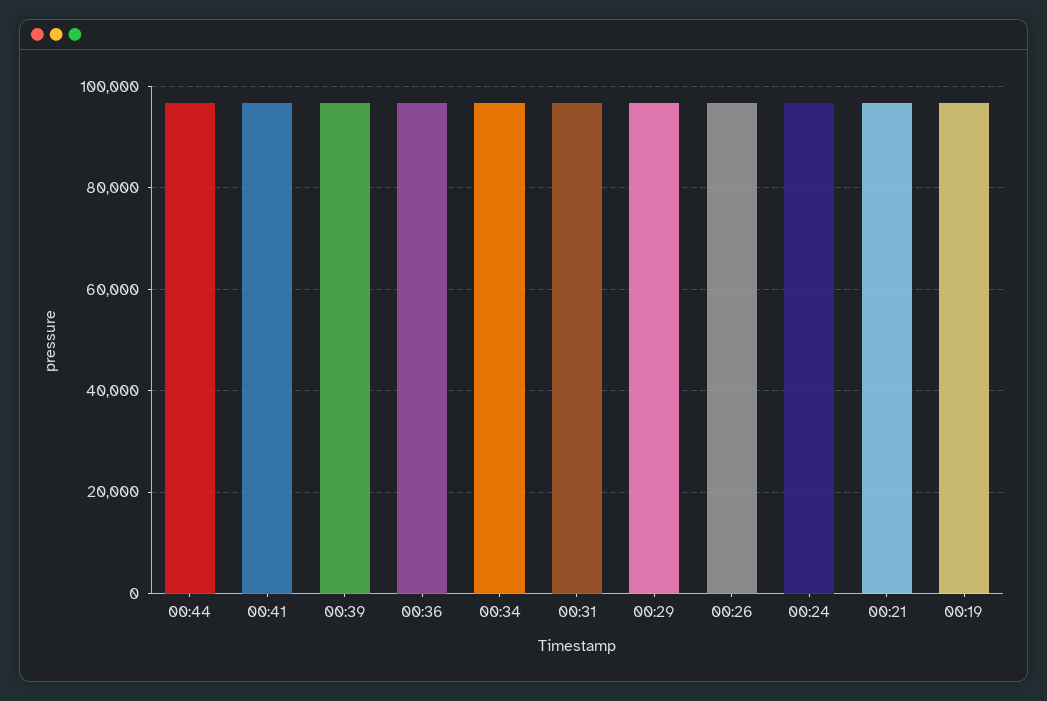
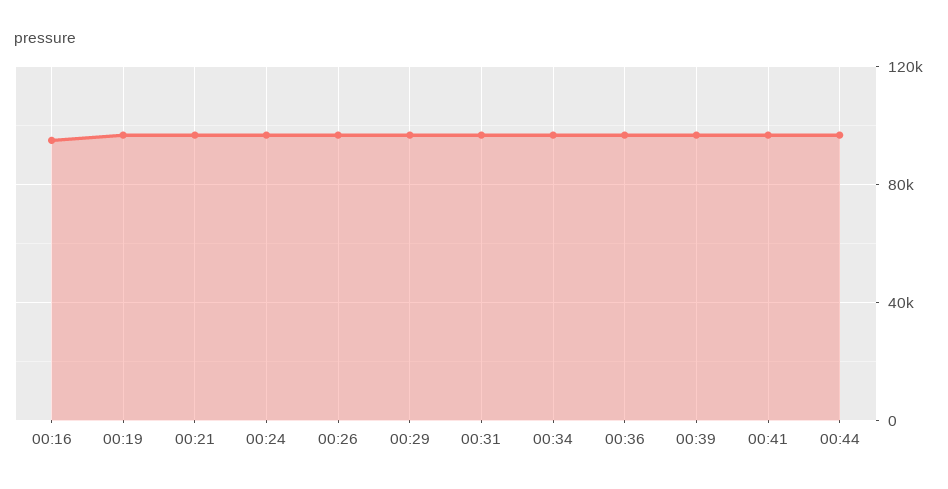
  {
    "00:44": 96000,
    "00:41": 96000,
    "00:39": 96000,
    "00:36": 96000,
    "00:34": 96000,
    "00:31": 96000,
    "00:29": 96000,
    "00:26": 96000,
    "00:24": 96000,
    "00:21": 96000,
-   "00:19": 96000
+   "00:19": 96000,
+   "00:16": 95000
  }

